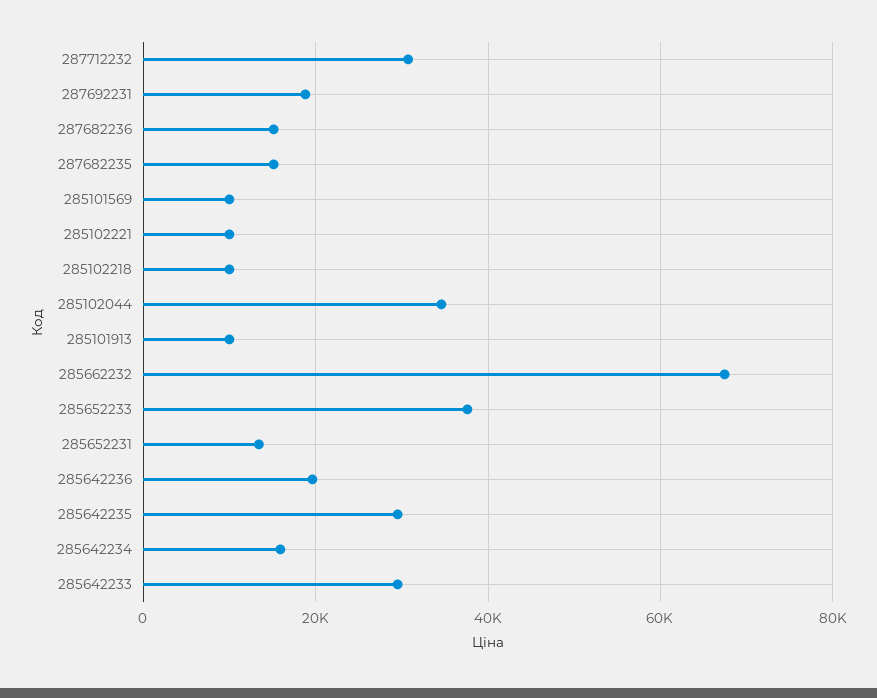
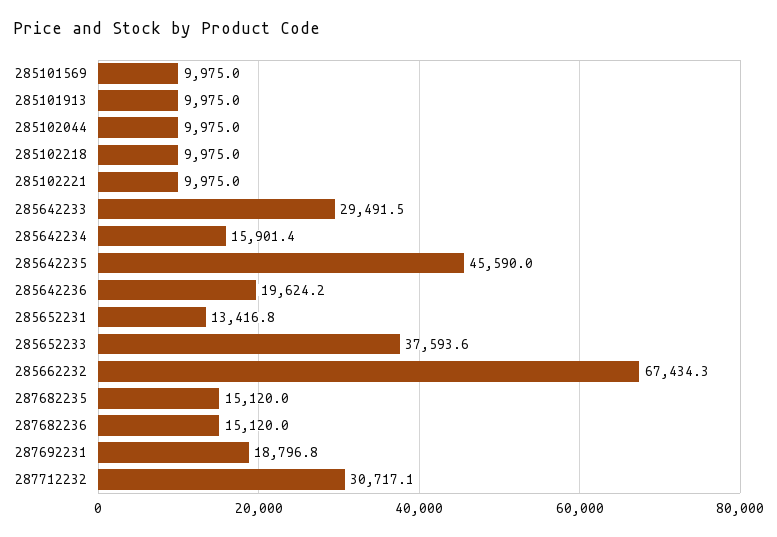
  {
    "287712232": 30717.1,
    "287692231": 18796.8,
    "287682236": 15120,
    "287682235": 15120,
    "285101569": 9975,
    "285102221": 9975,
    "285102218": 9975,
-   "285102044": 34000,
+   "285102044": 9975,
    "285101913": 9975,
    "285662232": 67434.3,
    "285652233": 37593.6,
    "285652231": 13416.8,
    "285642236": 19624.2,
-   "285642235": 30000,
+   "285642235": 45590,
    "285642234": 15901.4,
    "285642233": 29491.5
  }

